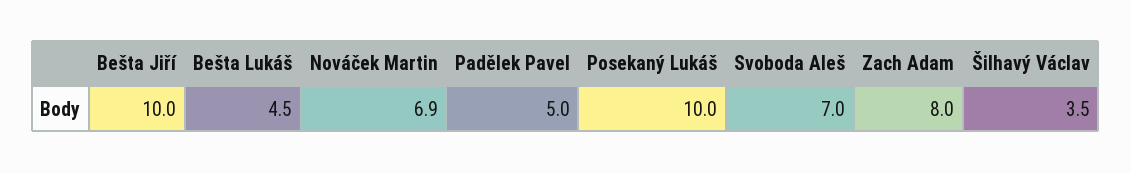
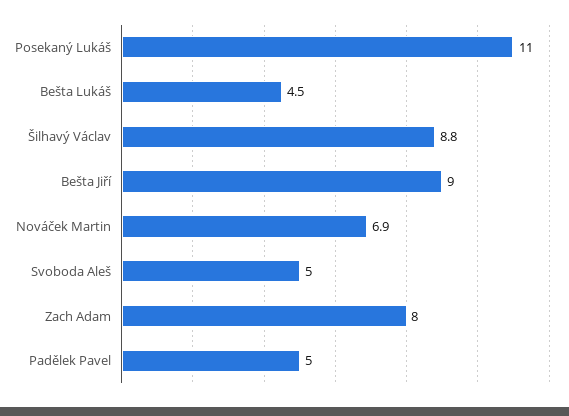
  {
-   "Bešta Jiří": 10,
+   "Bešta Jiří": 9,
    "Bešta Lukáš": 4.5,
    "Nováček Martin": 6.9,
    "Padělek Pavel": 5,
-   "Posekaný Lukáš": 10,
+   "Posekaný Lukáš": 11,
-   "Svoboda Aleš": 7,
+   "Svoboda Aleš": 5,
    "Zach Adam": 8,
-   "Šilhavý Václav": 3.5
+   "Šilhavý Václav": 8.8
  }

